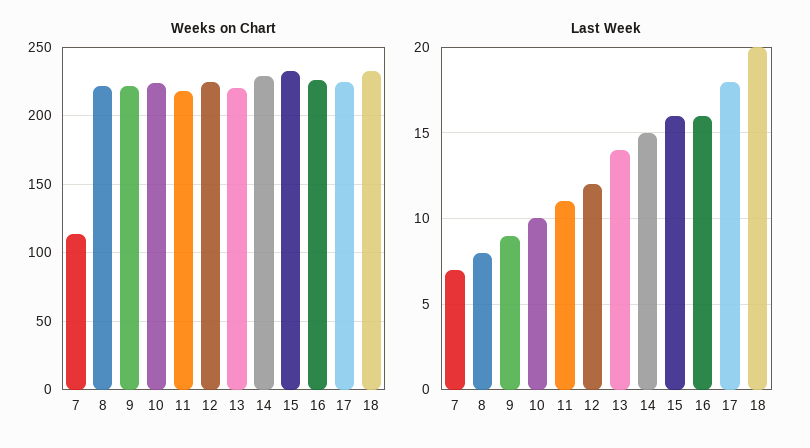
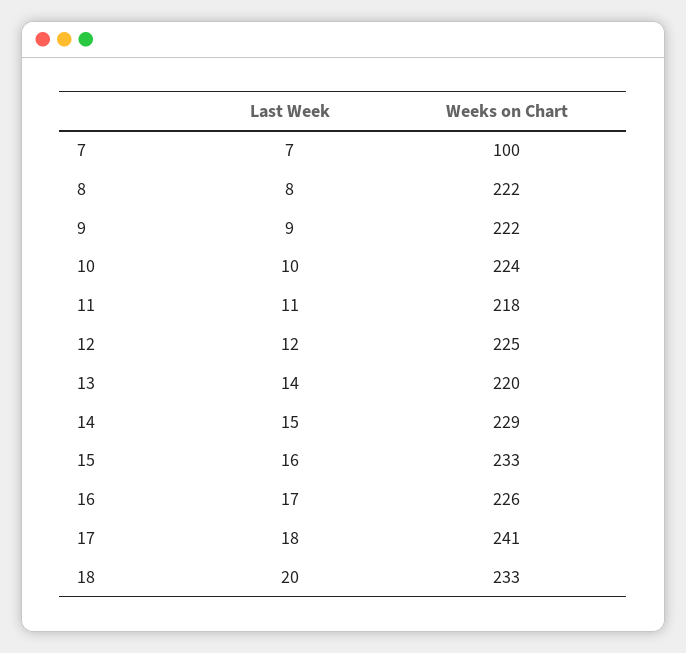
  {
    "Weeks on Chart": {
-     "7": 115,
+     "7": 100,
      "8": 222,
      "9": 222,
      "10": 224,
      "11": 218,
      "12": 225,
      "13": 220,
      "14": 229,
      "15": 233,
      "16": 226,
-     "17": 225,
+     "17": 241,
      "18": 233
    },
    "Last Week": {
      "7": 7,
      "8": 8,
      "9": 9,
      "10": 10,
      "11": 11,
      "12": 12,
      "13": 14,
      "14": 15,
      "15": 16,
-     "16": 16,
+     "16": 17,
      "17": 18,
      "18": 20
    }
  }

